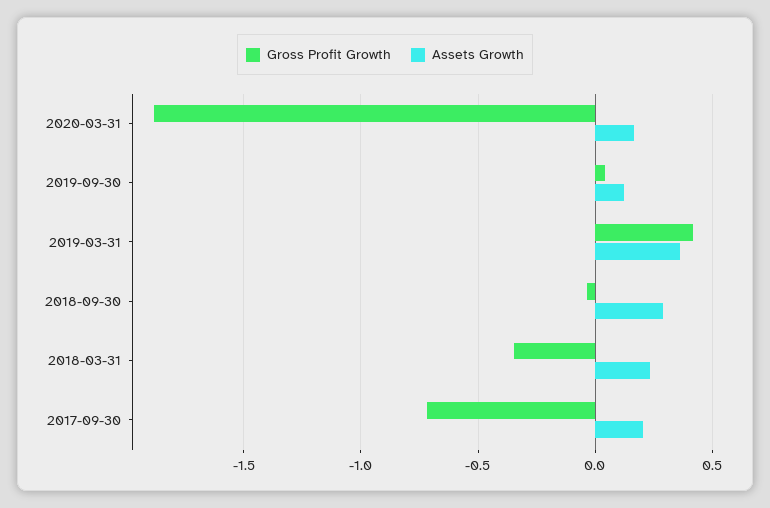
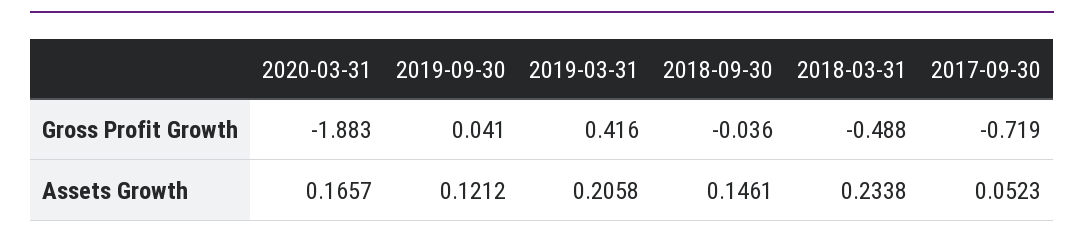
  {
    "Gross Profit Growth": {
      "2020-03-31": -1.883,
      "2019-09-30": 0.041,
      "2019-03-31": 0.416,
      "2018-09-30": -0.036,
-     "2018-03-31": -0.35,
+     "2018-03-31": -0.488,
      "2017-09-30": -0.719
    },
    "Assets Growth": {
      "2020-03-31": 0.1657,
      "2019-09-30": 0.1212,
-     "2019-03-31": 0.35,
+     "2019-03-31": 0.2058,
-     "2018-09-30": 0.3,
+     "2018-09-30": 0.1461,
      "2018-03-31": 0.2338,
-     "2017-09-30": 0.2
+     "2017-09-30": 0.0523
    }
  }

